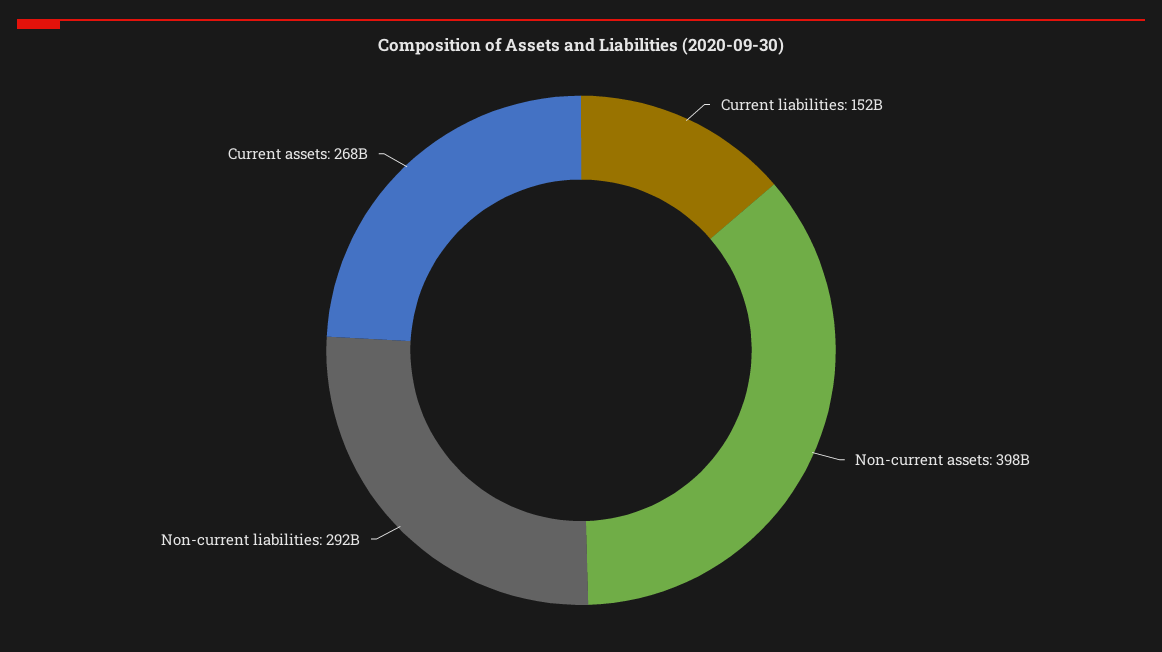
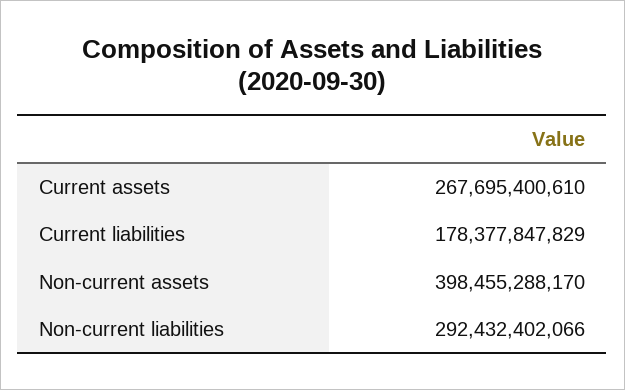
  {
-   "Current liabilities": 152000000000,
+   "Current liabilities": 178377847829,
    "Non-current assets": 398455288170,
    "Non-current liabilities": 292432402066,
    "Current assets": 267695400610
  }

